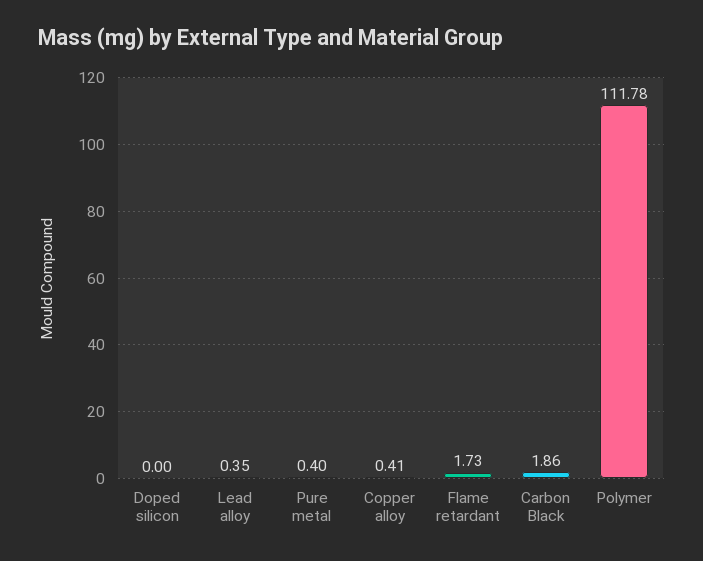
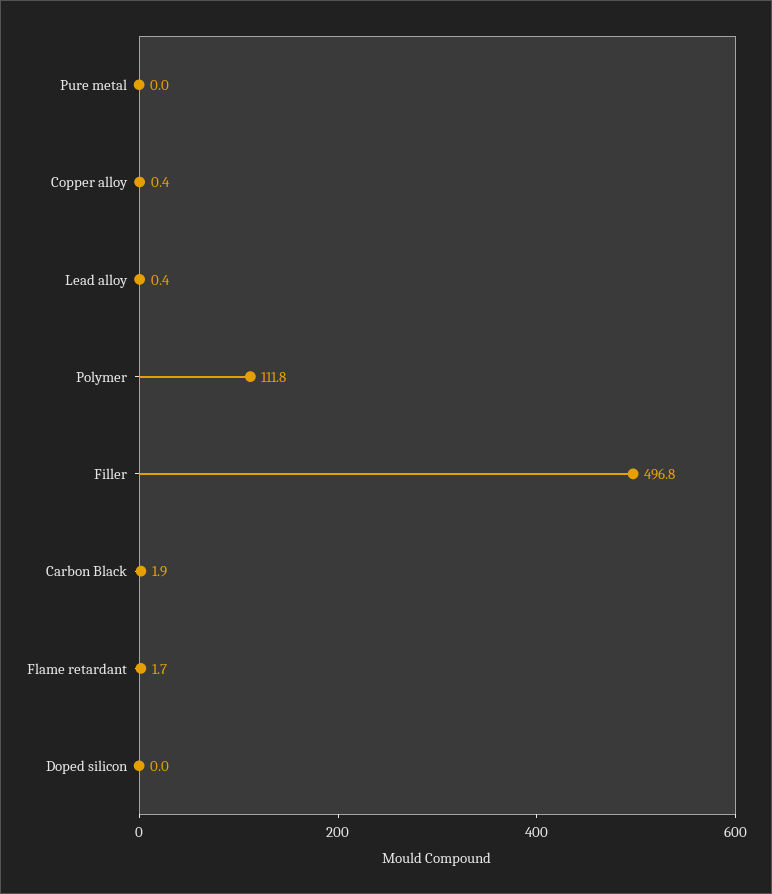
  {
    "Doped silicon": 0,
    "Lead alloy": 0.35,
-   "Pure metal": 0.4,
+   "Pure metal": 0,
    "Copper alloy": 0.41,
    "Flame retardant": 1.73,
    "Carbon Black": 1.86,
-   "Polymer": 111.78
+   "Polymer": 111.78,
+   "Filler": 496.8
  }

